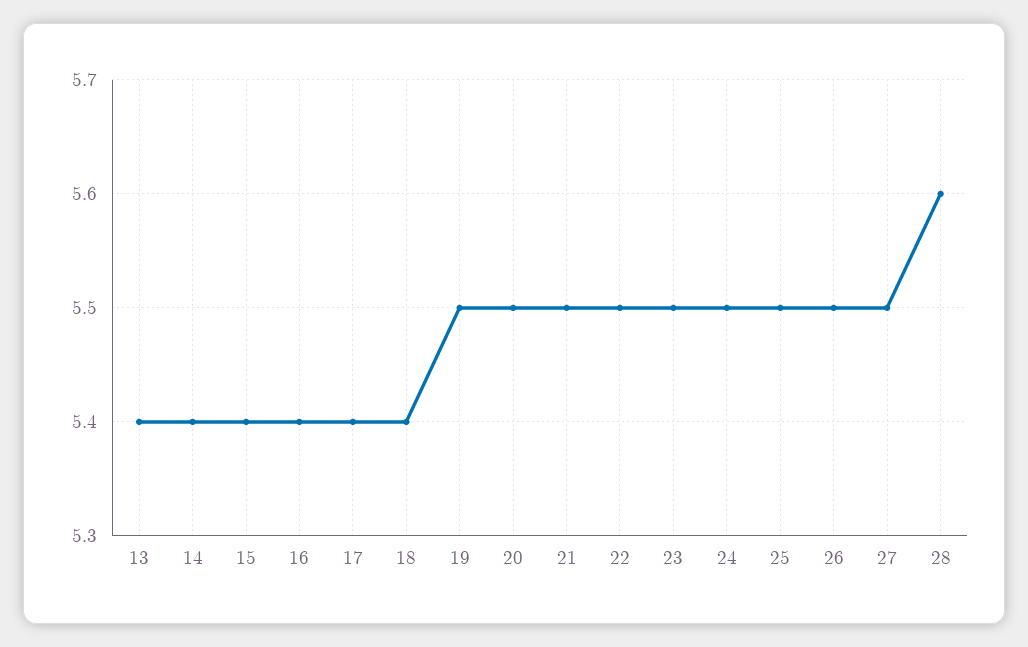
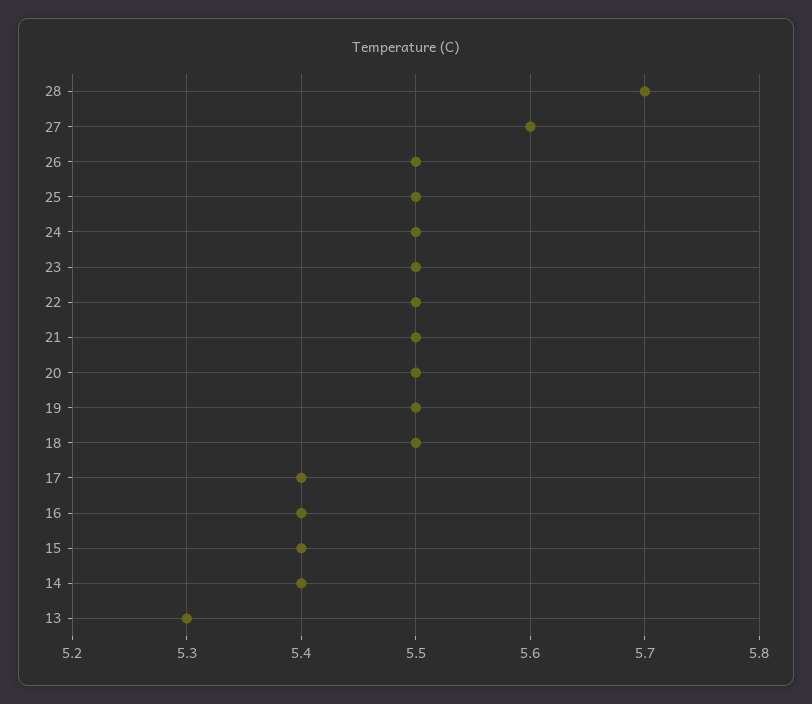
  {
-   "13": 5.4,
+   "13": 5.3,
    "14": 5.4,
    "15": 5.4,
    "16": 5.4,
    "17": 5.4,
-   "18": 5.4,
+   "18": 5.5,
    "19": 5.5,
    "20": 5.5,
    "21": 5.5,
    "22": 5.5,
    "23": 5.5,
    "24": 5.5,
    "25": 5.5,
    "26": 5.5,
-   "27": 5.5,
+   "27": 5.6,
-   "28": 5.6
+   "28": 5.7
  }

